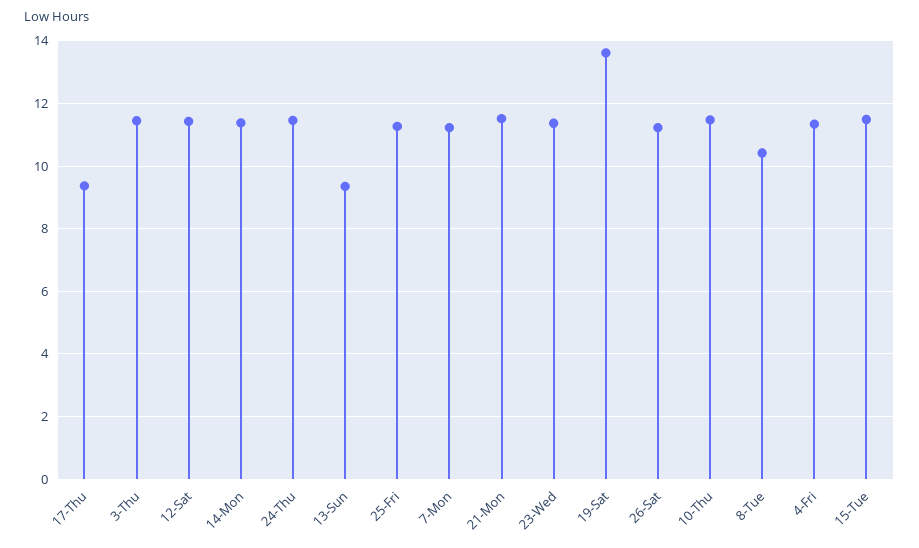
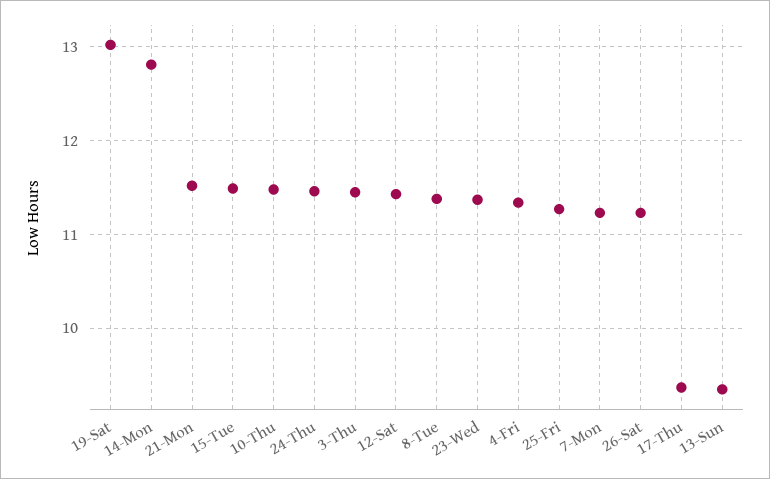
  {
    "17-Thu": 9.4,
    "3-Thu": 11.5,
    "12-Sat": 11.4,
-   "14-Mon": 11.4,
+   "14-Mon": 12.8,
    "24-Thu": 11.5,
    "13-Sun": 9.4,
    "25-Fri": 11.3,
    "7-Mon": 11.2,
    "21-Mon": 11.5,
    "23-Wed": 11.4,
-   "19-Sat": 13.6,
+   "19-Sat": 13,
    "26-Sat": 11.2,
    "10-Thu": 11.5,
-   "8-Tue": 10.4,
+   "8-Tue": 11.4,
    "4-Fri": 11.3,
    "15-Tue": 11.5
  }

